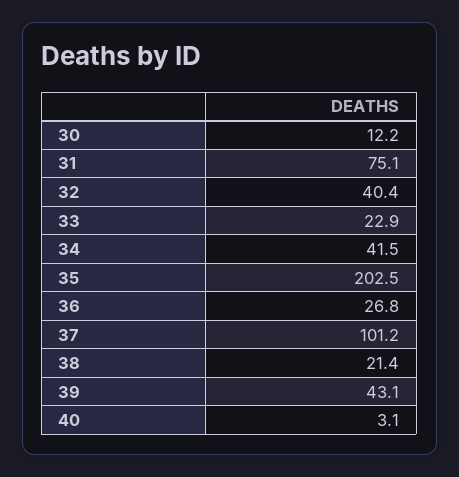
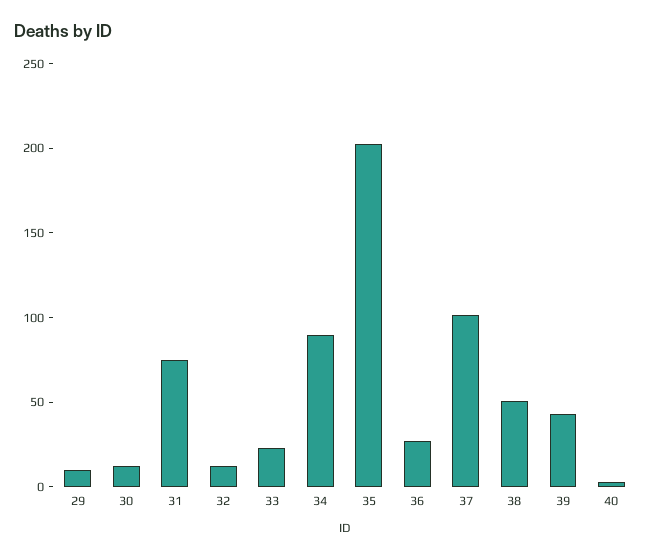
  {
    "30": 12.2,
    "31": 75.1,
-   "32": 40.4,
+   "32": 10,
    "33": 22.9,
-   "34": 41.5,
+   "34": 90,
    "35": 202.5,
    "36": 26.8,
    "37": 101.2,
-   "38": 21.4,
+   "38": 50,
    "39": 43.1,
-   "40": 3.1
+   "40": 3.1,
+   "29": 10
  }

